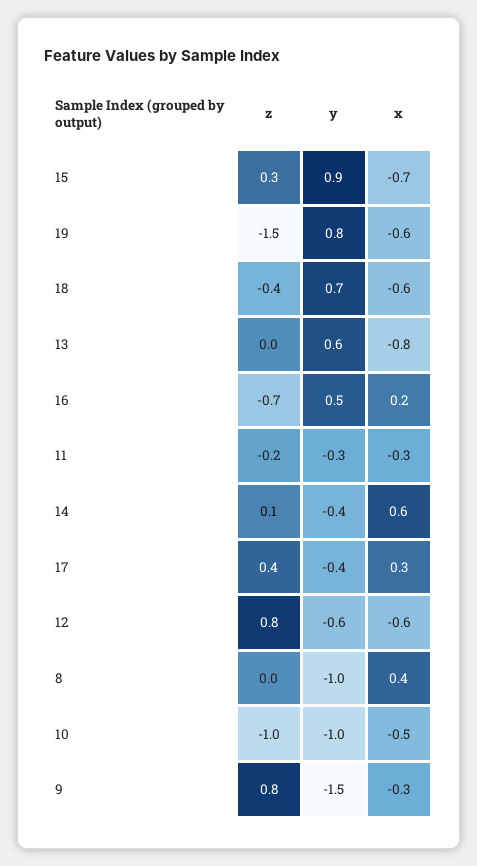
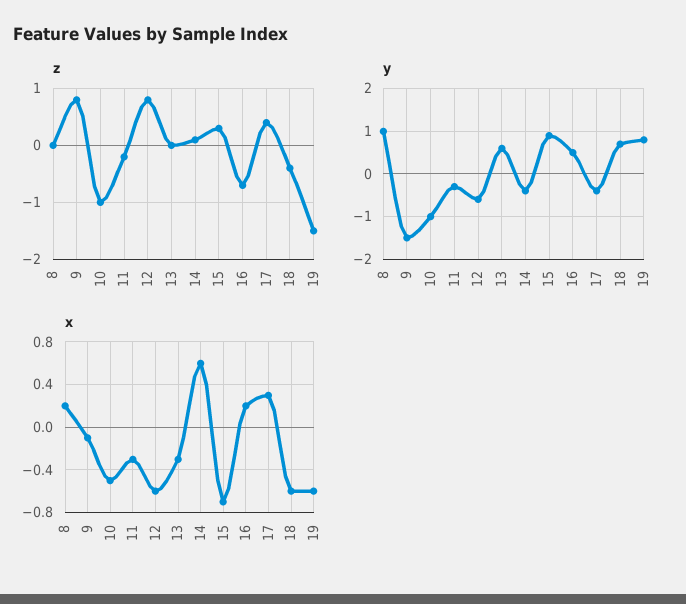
  {
    "z": {
      "15": 0.3,
      "19": -1.5,
      "18": -0.4,
      "13": 0,
      "16": -0.7,
      "11": -0.2,
      "14": 0.1,
      "17": 0.4,
      "12": 0.8,
      "8": 0,
      "10": -1,
      "9": 0.8
    },
    "y": {
      "15": 0.9,
      "19": 0.8,
      "18": 0.7,
      "13": 0.6,
      "16": 0.5,
      "11": -0.3,
      "14": -0.4,
      "17": -0.4,
      "12": -0.6,
-     "8": -1,
+     "8": 1,
      "10": -1,
      "9": -1.5
    },
    "x": {
      "15": -0.7,
      "19": -0.6,
      "18": -0.6,
-     "13": -0.8,
+     "13": -0.3,
      "16": 0.2,
      "11": -0.3,
      "14": 0.6,
      "17": 0.3,
      "12": -0.6,
-     "8": 0.4,
+     "8": 0.2,
      "10": -0.5,
-     "9": -0.3
+     "9": -0.1
    }
  }

